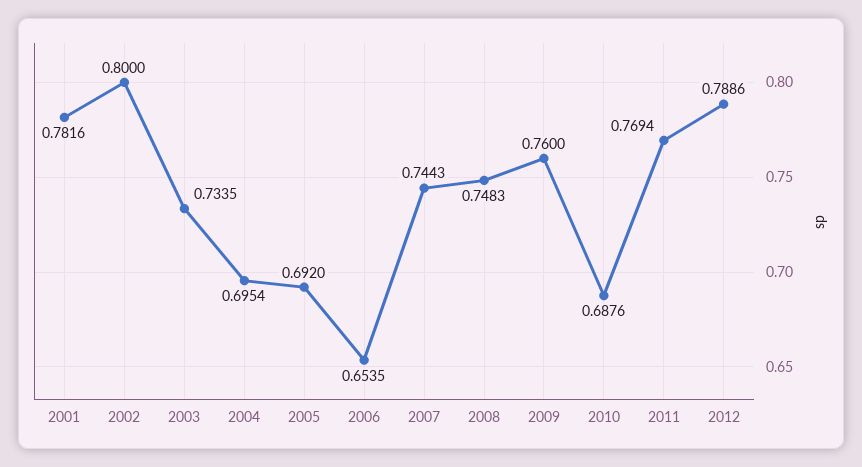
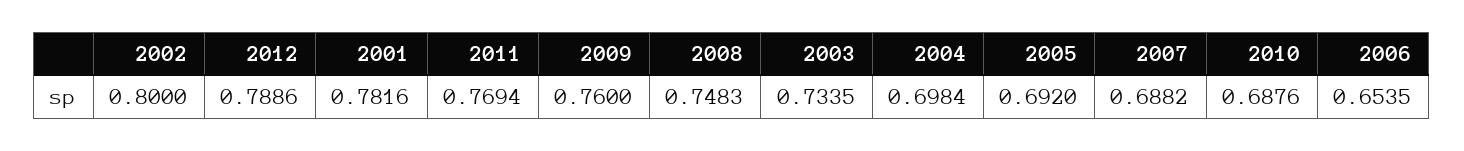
  {
    "2001": 0.7816,
    "2002": 0.8,
    "2003": 0.7335,
-   "2004": 0.6954,
+   "2004": 0.6984,
    "2005": 0.692,
    "2006": 0.6535,
-   "2007": 0.7443,
+   "2007": 0.6882,
    "2008": 0.7483,
    "2009": 0.76,
    "2010": 0.6876,
    "2011": 0.7694,
    "2012": 0.7886
  }

